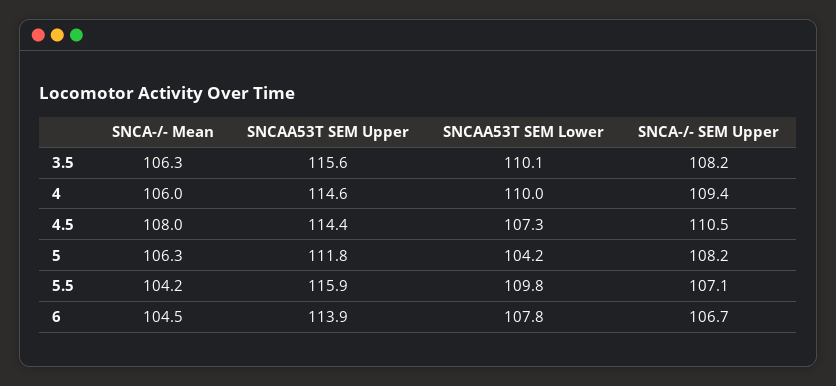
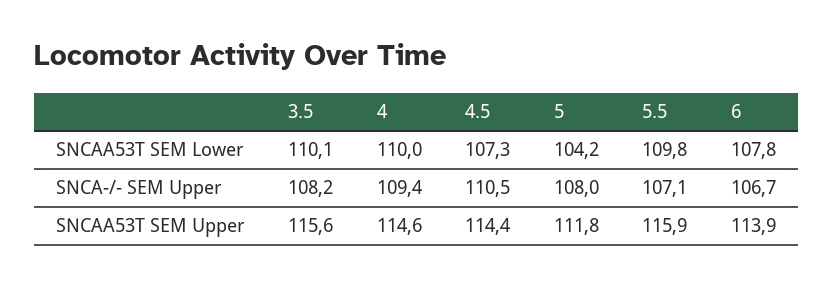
  {
-   "SNCA-/- Mean": {
-     "3.5": 106.3,
-     "4": 106,
-     "4.5": 108,
-     "5": 106.3,
-     "5.5": 104.2,
-     "6": 104.5
-   },
    "SNCAA53T SEM Upper": {
      "3.5": 115.6,
      "4": 114.6,
      "4.5": 114.4,
      "5": 111.8,
      "5.5": 115.9,
      "6": 113.9
    },
    "SNCAA53T SEM Lower": {
      "3.5": 110.1,
      "4": 110,
      "4.5": 107.3,
      "5": 104.2,
      "5.5": 109.8,
      "6": 107.8
    },
    "SNCA-/- SEM Upper": {
      "3.5": 108.2,
      "4": 109.4,
      "4.5": 110.5,
-     "5": 108.2,
+     "5": 108,
      "5.5": 107.1,
      "6": 106.7
    }
  }

